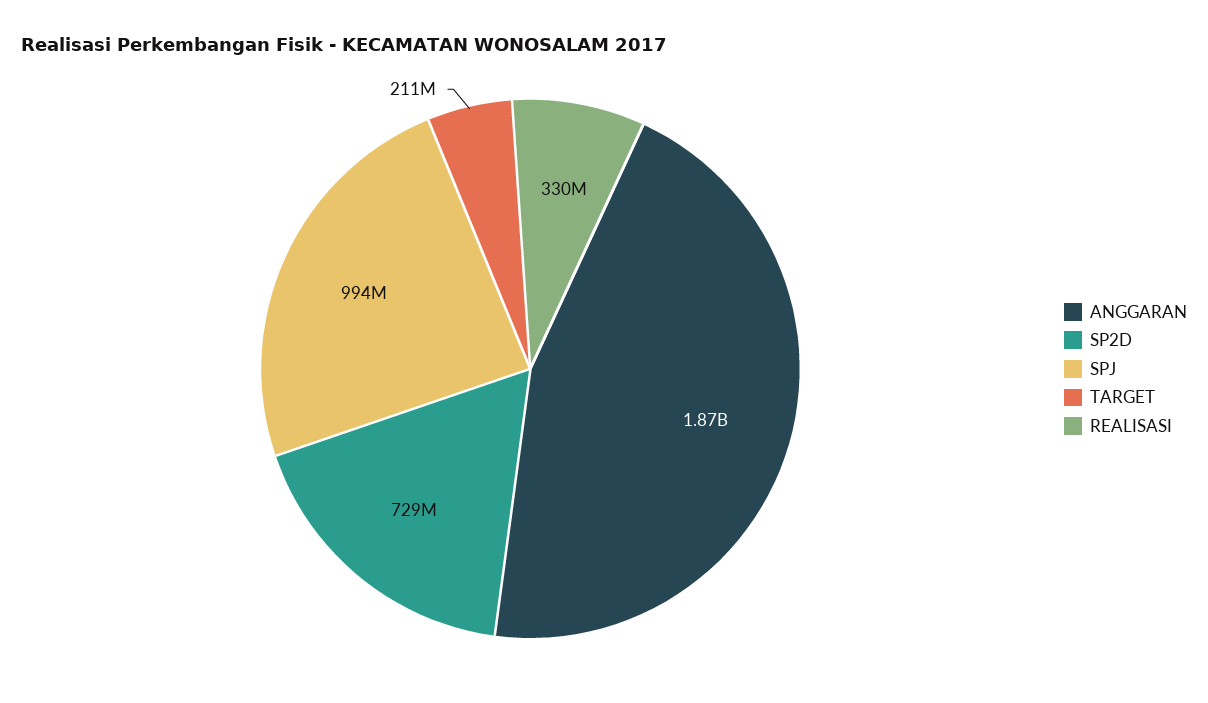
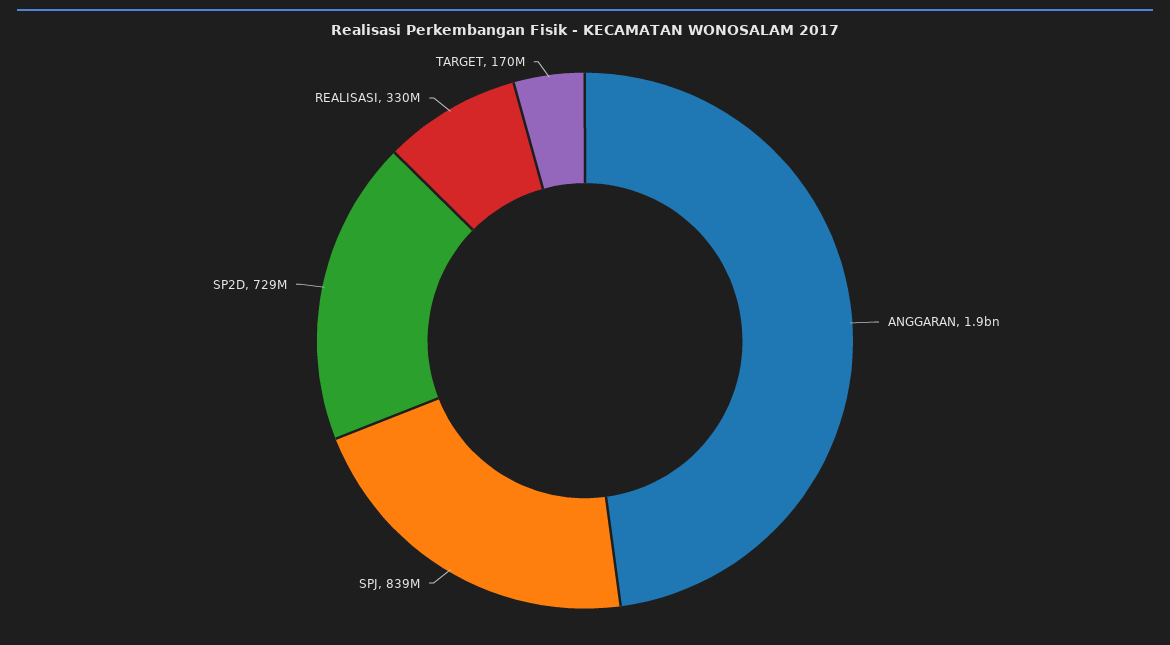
  {
    "ANGGARAN": 1870000000,
    "SP2D": 729000000,
-   "SPJ": 994000000,
+   "SPJ": 839000000,
-   "TARGET": 211000000,
+   "TARGET": 170000000,
    "REALISASI": 330000000
  }

